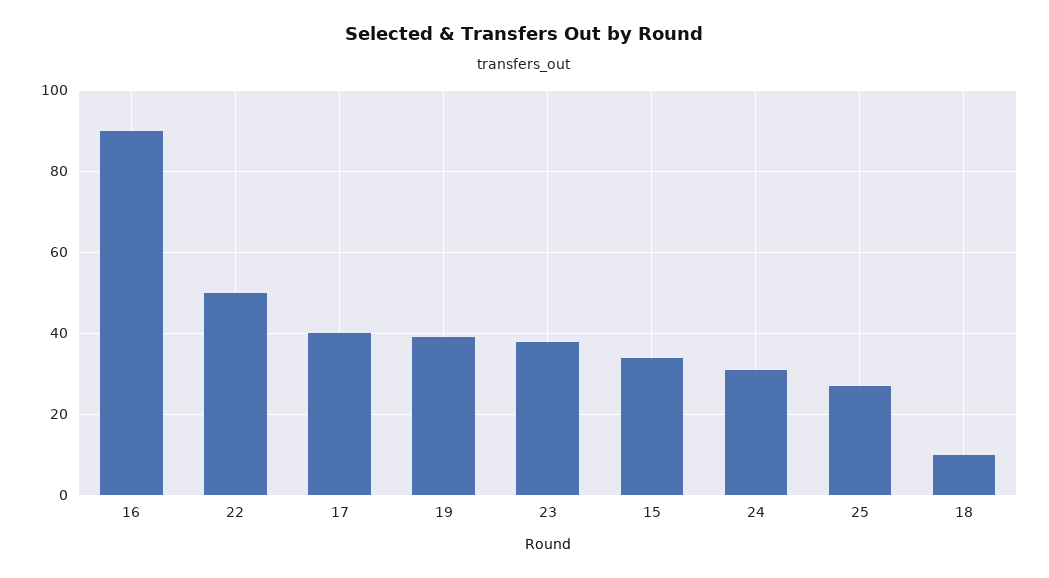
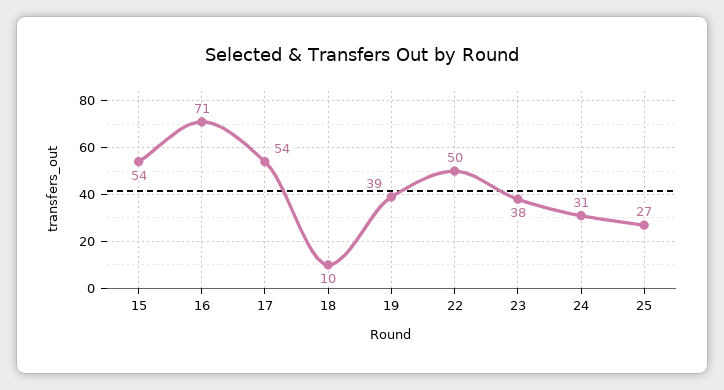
  {
-   "16": 90,
+   "16": 71,
    "22": 50,
-   "17": 40,
+   "17": 54,
    "19": 39,
    "23": 38,
-   "15": 35,
+   "15": 54,
    "24": 31,
    "25": 27,
    "18": 10
  }

